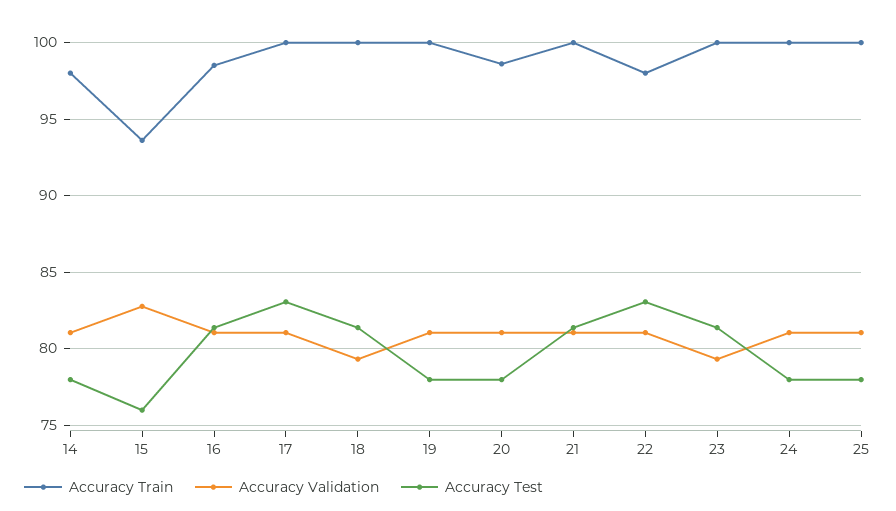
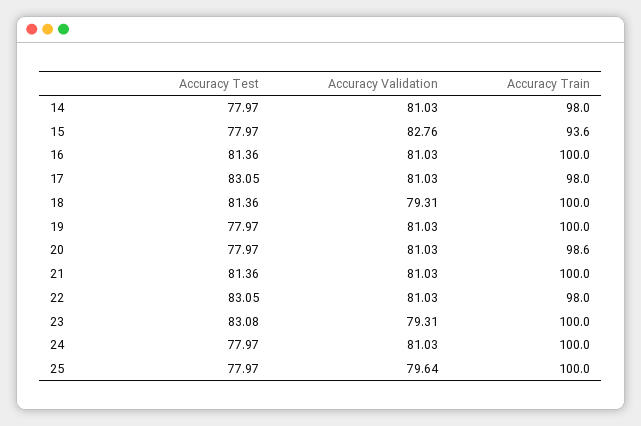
  {
    "Accuracy Train": {
      "14": 98,
      "15": 93.6,
-     "16": 98.5,
+     "16": 100,
-     "17": 100,
+     "17": 98,
      "18": 100,
      "19": 100,
      "20": 98.6,
      "21": 100,
      "22": 98,
      "23": 100,
      "24": 100,
      "25": 100
    },
    "Accuracy Validation": {
      "14": 81.03,
      "15": 82.76,
      "16": 81.03,
      "17": 81.03,
      "18": 79.31,
      "19": 81.03,
      "20": 81.03,
      "21": 81.03,
      "22": 81.03,
      "23": 79.31,
      "24": 81.03,
-     "25": 81
+     "25": 79.64
    },
    "Accuracy Test": {
      "14": 77.97,
-     "15": 76,
+     "15": 77.97,
      "16": 81.36,
      "17": 83.05,
      "18": 81.36,
      "19": 77.97,
      "20": 77.97,
      "21": 81.36,
      "22": 83.05,
-     "23": 81.5,
+     "23": 83.08,
      "24": 77.97,
      "25": 77.97
    }
  }

